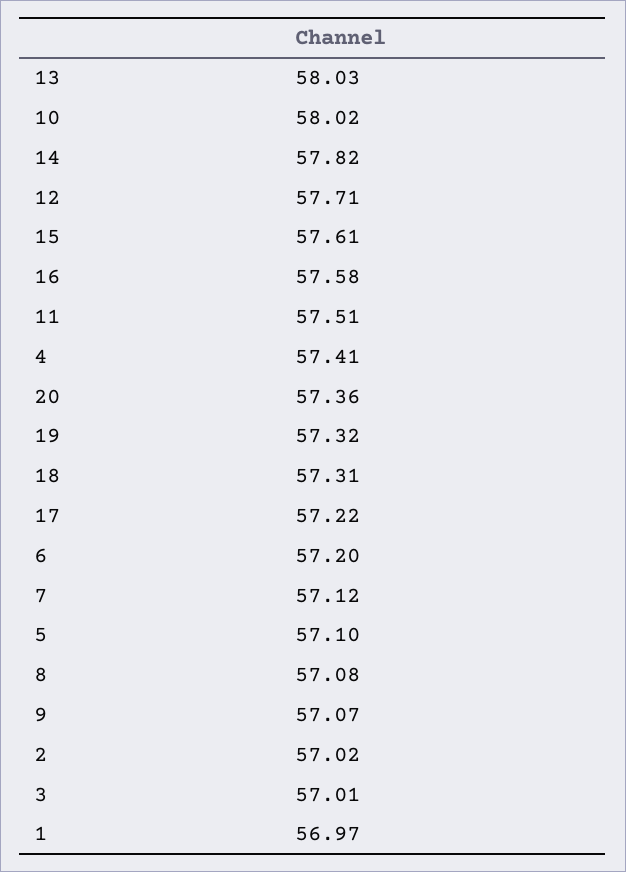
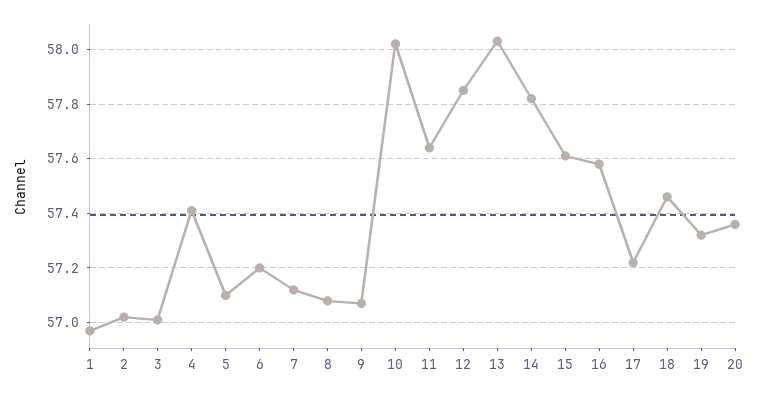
  {
    "13": 58.03,
    "10": 58.02,
    "14": 57.82,
-   "12": 57.71,
+   "12": 57.85,
    "15": 57.61,
    "16": 57.58,
-   "11": 57.51,
+   "11": 57.65,
    "4": 57.41,
    "20": 57.36,
    "19": 57.32,
-   "18": 57.31,
+   "18": 57.45,
    "17": 57.22,
    "6": 57.2,
    "7": 57.12,
    "5": 57.1,
    "8": 57.08,
    "9": 57.07,
    "2": 57.02,
    "3": 57.01,
    "1": 56.97
  }

